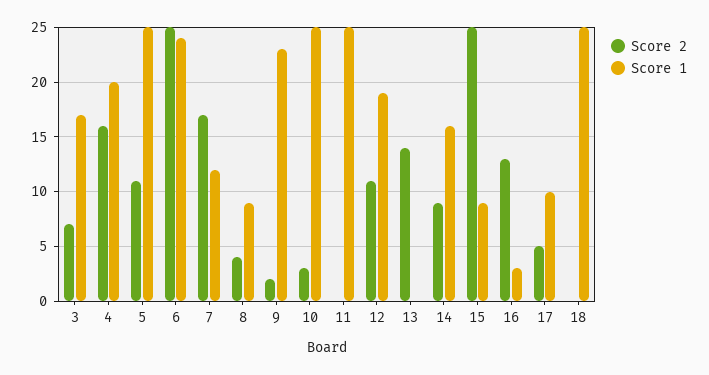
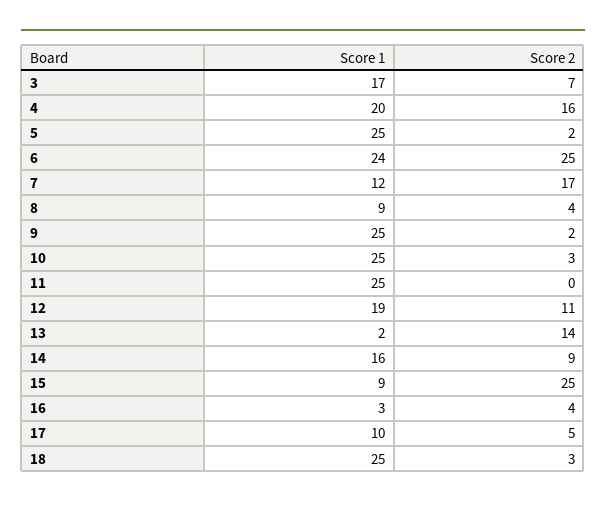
  {
    "Score 2": {
      "3": 7,
      "4": 16,
-     "5": 11,
+     "5": 2,
      "6": 25,
      "7": 17,
      "8": 4,
      "9": 2,
      "10": 3,
      "11": 0,
      "12": 11,
      "13": 14,
      "14": 9,
      "15": 25,
-     "16": 13,
+     "16": 4,
      "17": 5,
-     "18": 0
+     "18": 3
    },
    "Score 1": {
      "3": 17,
      "4": 20,
      "5": 25,
      "6": 24,
      "7": 12,
      "8": 9,
-     "9": 23,
+     "9": 25,
      "10": 25,
      "11": 25,
      "12": 19,
-     "13": 0,
+     "13": 2,
      "14": 16,
      "15": 9,
      "16": 3,
      "17": 10,
      "18": 25
    }
  }

